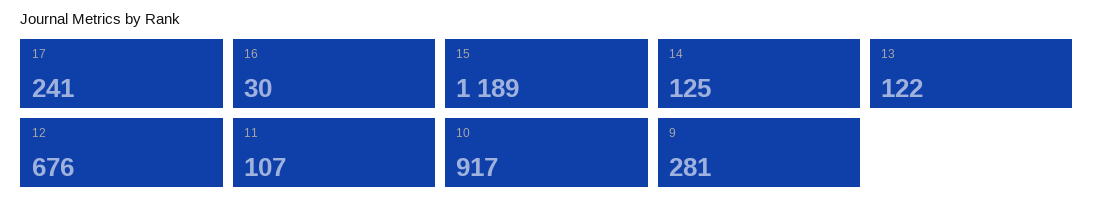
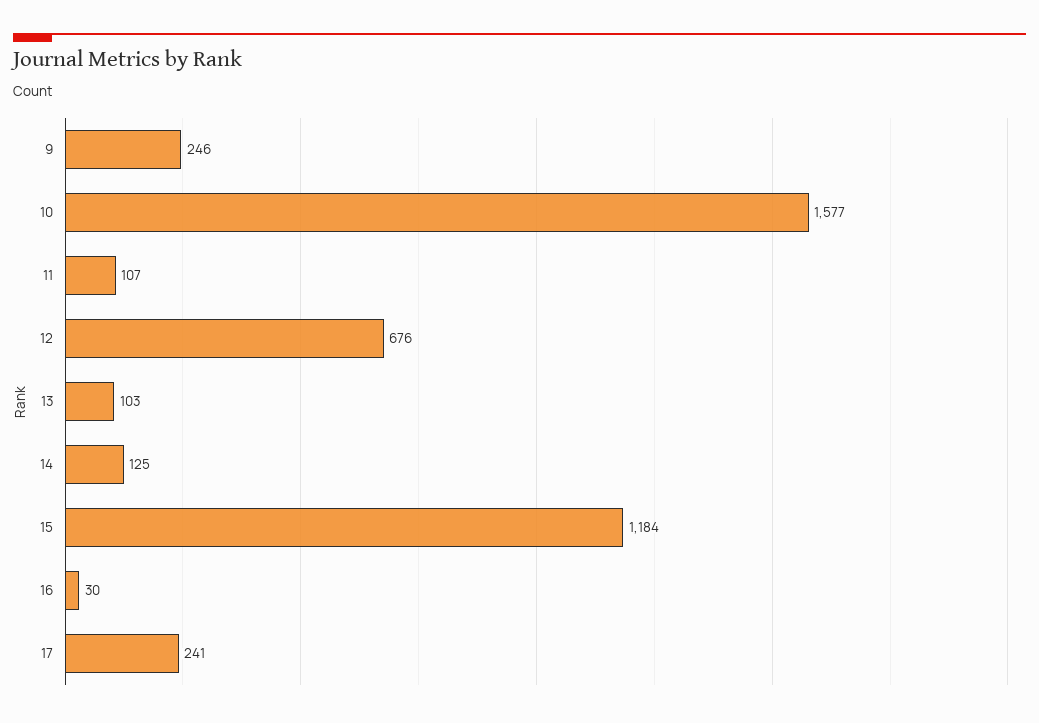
  {
    "17": 241,
    "16": 30,
-   "15": 1189,
+   "15": 1184,
    "14": 125,
-   "13": 122,
+   "13": 103,
    "12": 676,
    "11": 107,
-   "10": 917,
+   "10": 1577,
-   "9": 281
+   "9": 246
  }

